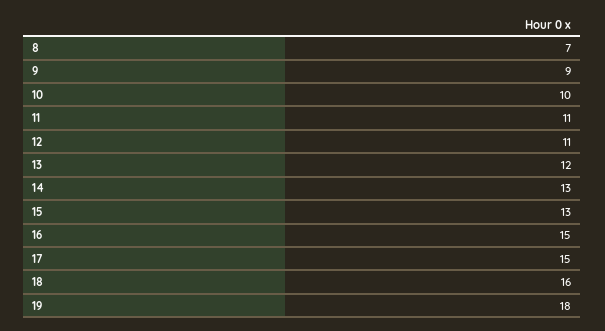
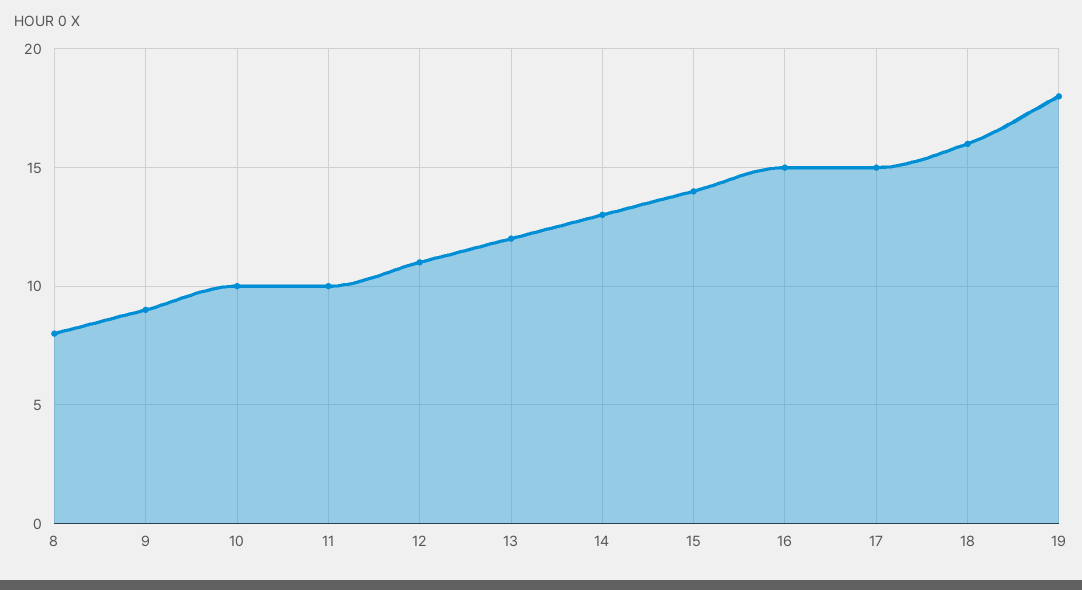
  {
-   "8": 7,
+   "8": 8,
    "9": 9,
    "10": 10,
-   "11": 11,
+   "11": 10,
    "12": 11,
    "13": 12,
    "14": 13,
-   "15": 13,
+   "15": 14,
    "16": 15,
    "17": 15,
    "18": 16,
    "19": 18
  }

